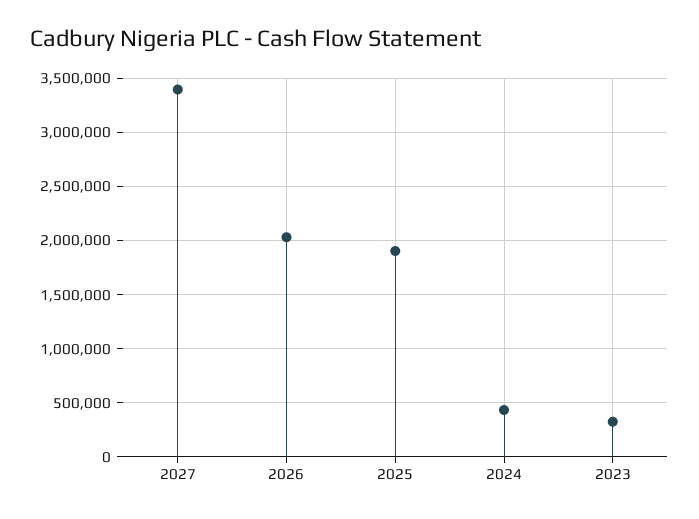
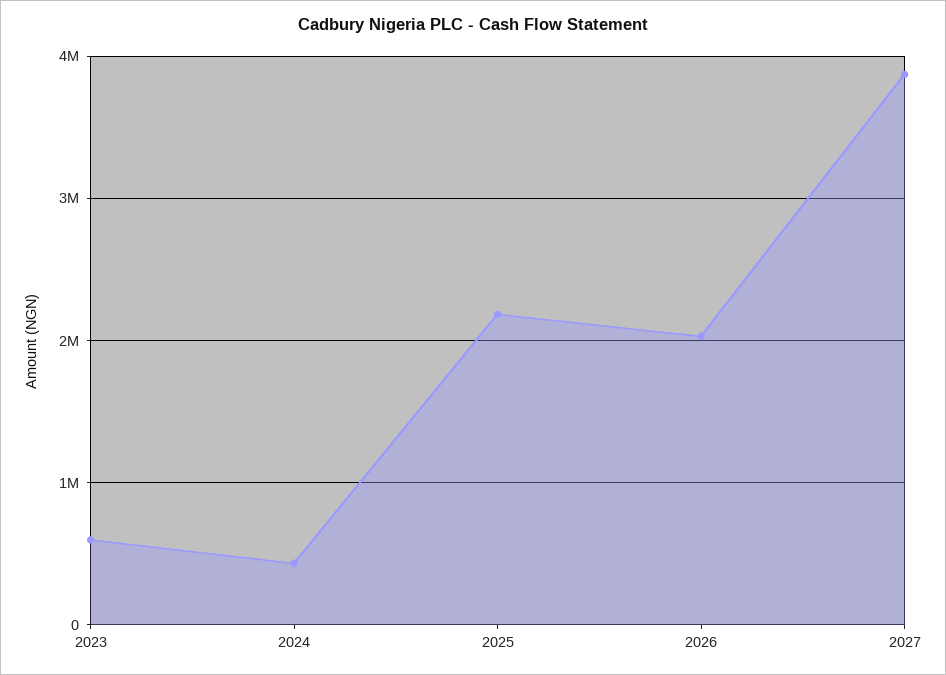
  {
-   "2027": 3400000,
+   "2027": 3900000,
    "2026": 2000000,
-   "2025": 1900000,
+   "2025": 2200000,
    "2024": 400000,
-   "2023": 300000
+   "2023": 600000
  }

